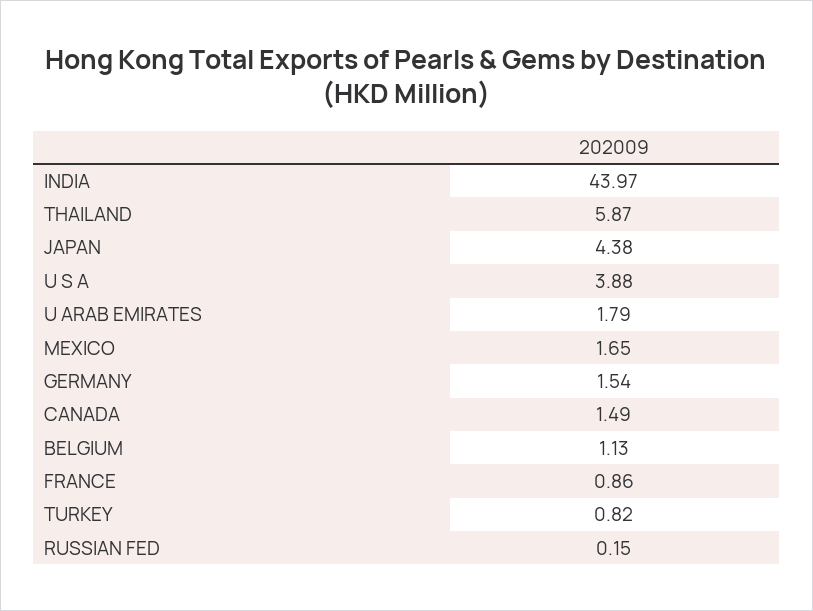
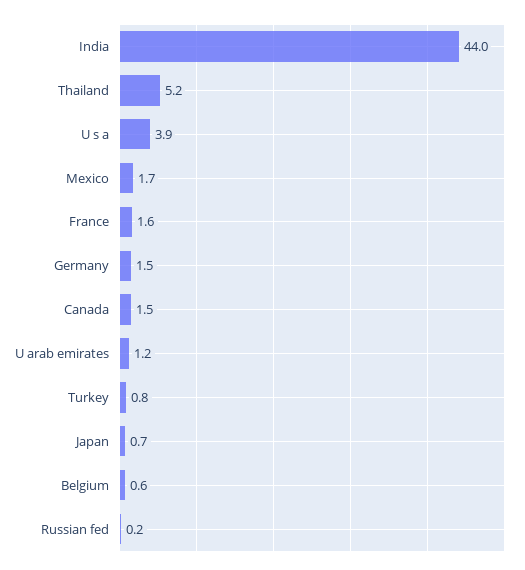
  {
    "INDIA": 43.97,
-   "THAILAND": 5.87,
+   "THAILAND": 5.2,
-   "JAPAN": 4.38,
+   "JAPAN": 0.7,
    "U S A": 3.88,
-   "U ARAB EMIRATES": 1.79,
+   "U ARAB EMIRATES": 1.2,
    "MEXICO": 1.65,
    "GERMANY": 1.54,
    "CANADA": 1.49,
-   "BELGIUM": 1.13,
+   "BELGIUM": 0.6,
-   "FRANCE": 0.86,
+   "FRANCE": 1.6,
    "TURKEY": 0.82,
    "RUSSIAN FED": 0.15
  }

